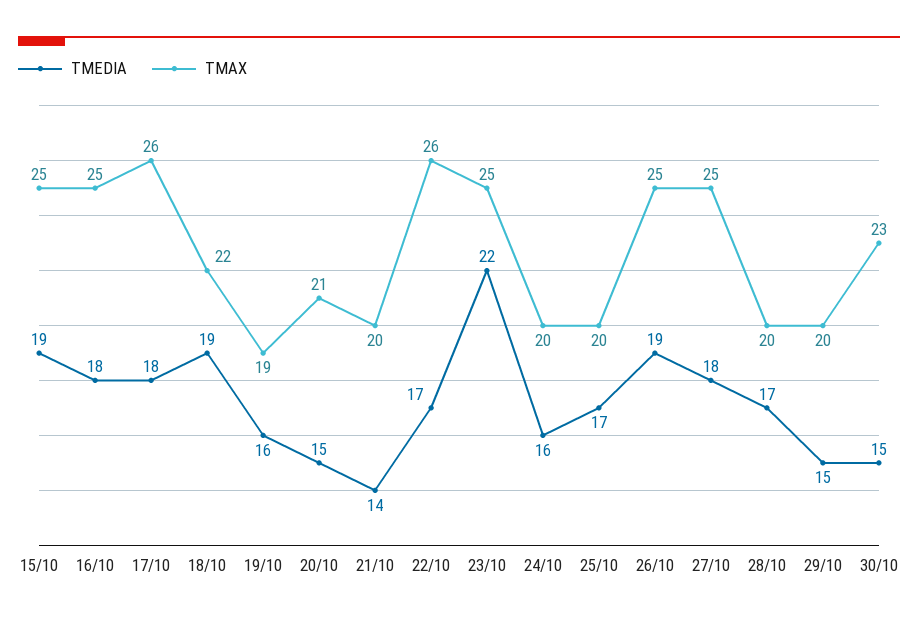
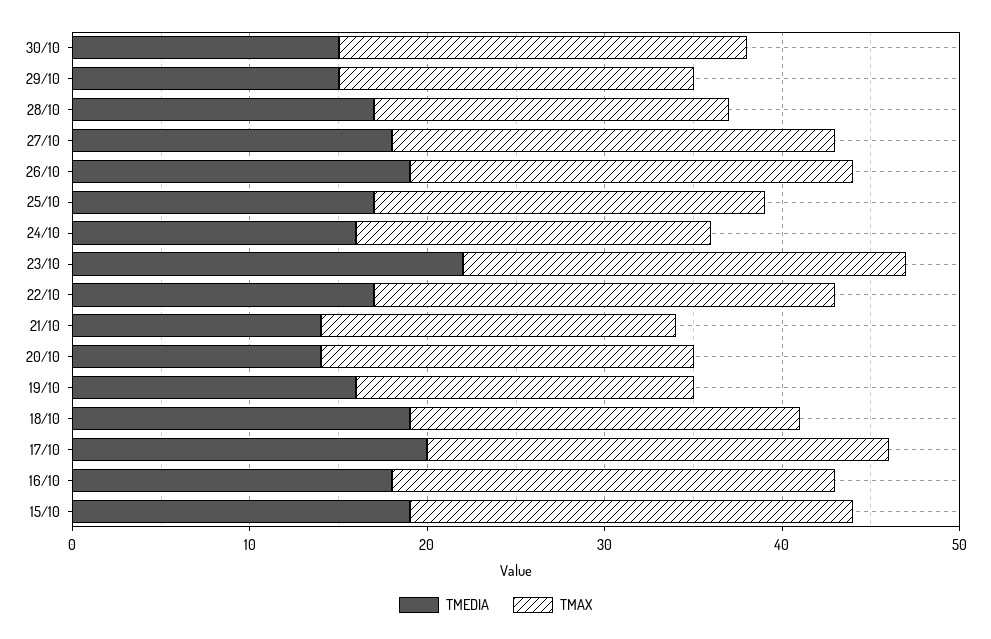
  {
    "TMEDIA": {
      "15/10": 19,
      "16/10": 18,
-     "17/10": 18,
+     "17/10": 20,
      "18/10": 19,
      "19/10": 16,
-     "20/10": 15,
+     "20/10": 14,
      "21/10": 14,
      "22/10": 17,
      "23/10": 22,
      "24/10": 16,
      "25/10": 17,
      "26/10": 19,
      "27/10": 18,
      "28/10": 17,
      "29/10": 15,
      "30/10": 15
    },
    "TMAX": {
      "15/10": 25,
      "16/10": 25,
      "17/10": 26,
      "18/10": 22,
      "19/10": 19,
      "20/10": 21,
      "21/10": 20,
      "22/10": 26,
      "23/10": 25,
      "24/10": 20,
-     "25/10": 20,
+     "25/10": 22,
      "26/10": 25,
      "27/10": 25,
      "28/10": 20,
      "29/10": 20,
      "30/10": 23
    }
  }

